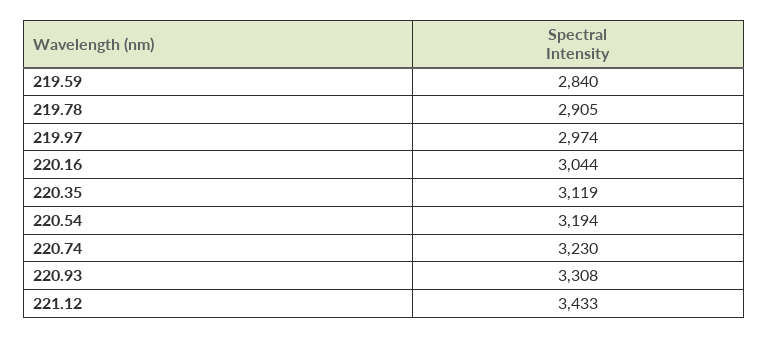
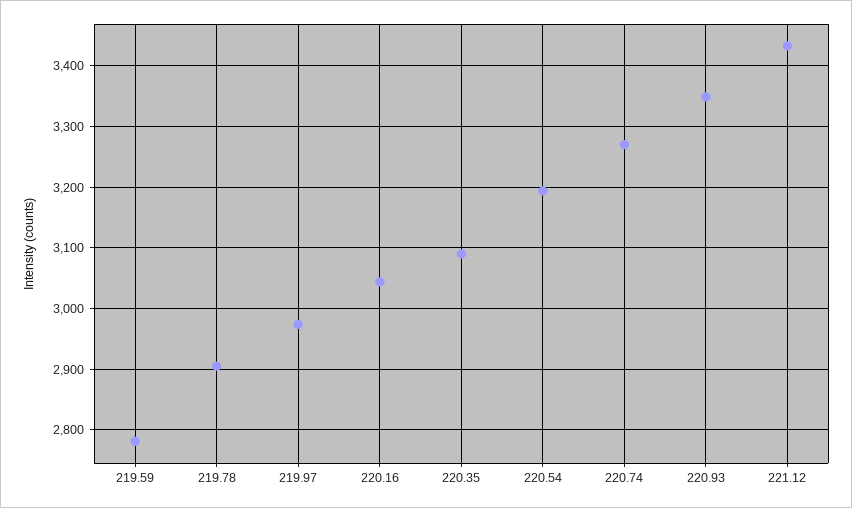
  {
-   "219.59": 2840,
+   "219.59": 2780,
    "219.78": 2905,
    "219.97": 2974,
    "220.16": 3044,
-   "220.35": 3119,
+   "220.35": 3090,
    "220.54": 3194,
-   "220.74": 3230,
+   "220.74": 3270,
-   "220.93": 3308,
+   "220.93": 3350,
    "221.12": 3433
  }

